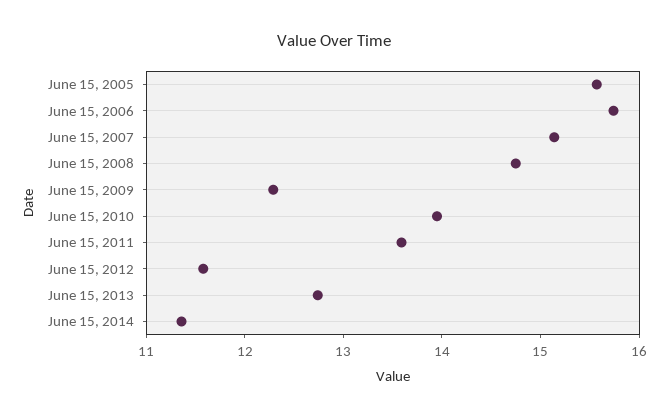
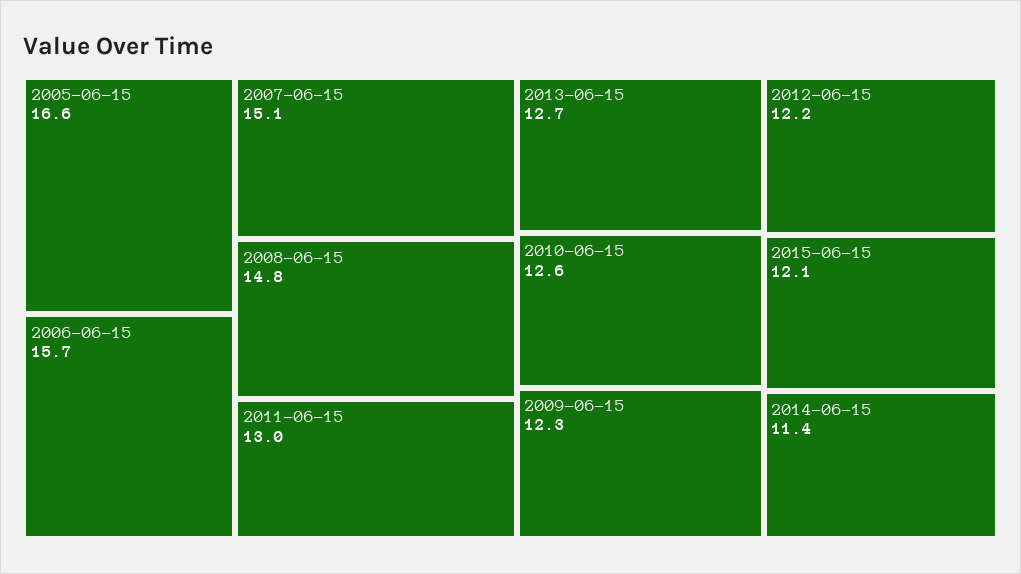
  {
-   "June 15, 2005": 15.6,
+   "June 15, 2005": 16.6,
    "June 15, 2006": 15.7,
    "June 15, 2007": 15.1,
    "June 15, 2008": 14.8,
    "June 15, 2009": 12.3,
-   "June 15, 2010": 14,
+   "June 15, 2010": 12.6,
-   "June 15, 2011": 13.6,
+   "June 15, 2011": 13,
-   "June 15, 2012": 11.6,
+   "June 15, 2012": 12.2,
    "June 15, 2013": 12.7,
-   "June 15, 2014": 11.4
+   "June 15, 2014": 11.4,
+   "2015-06-15": 12.1
  }

